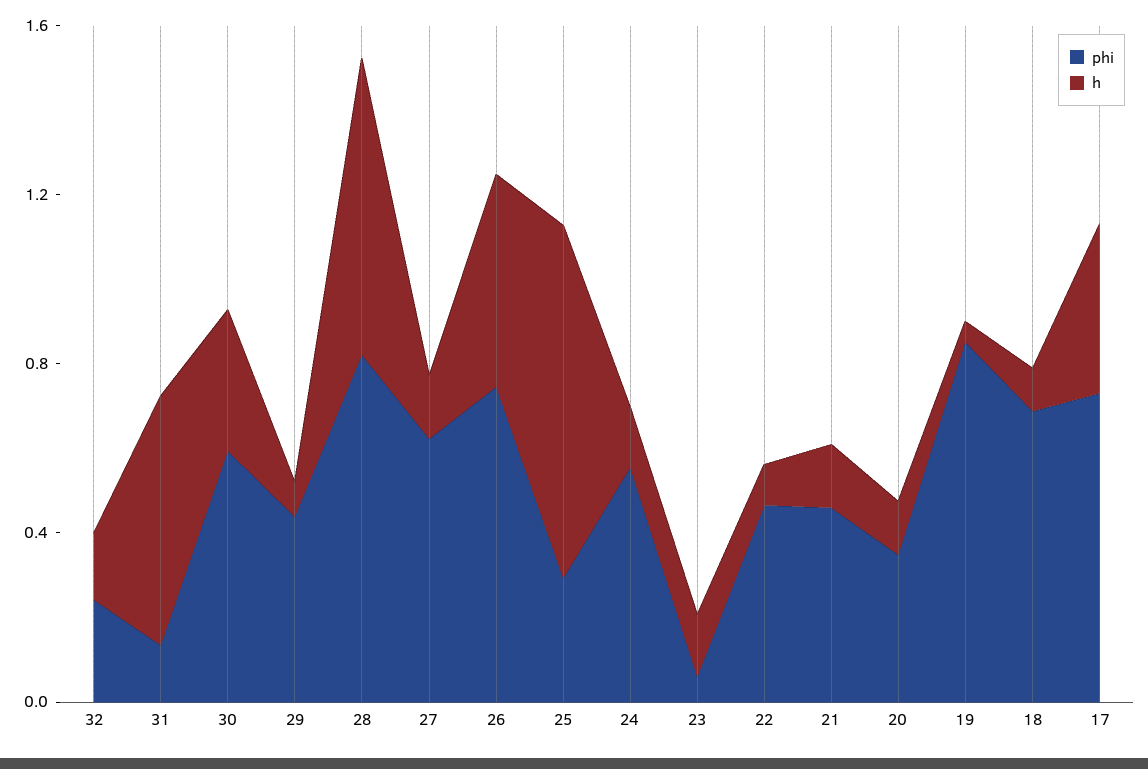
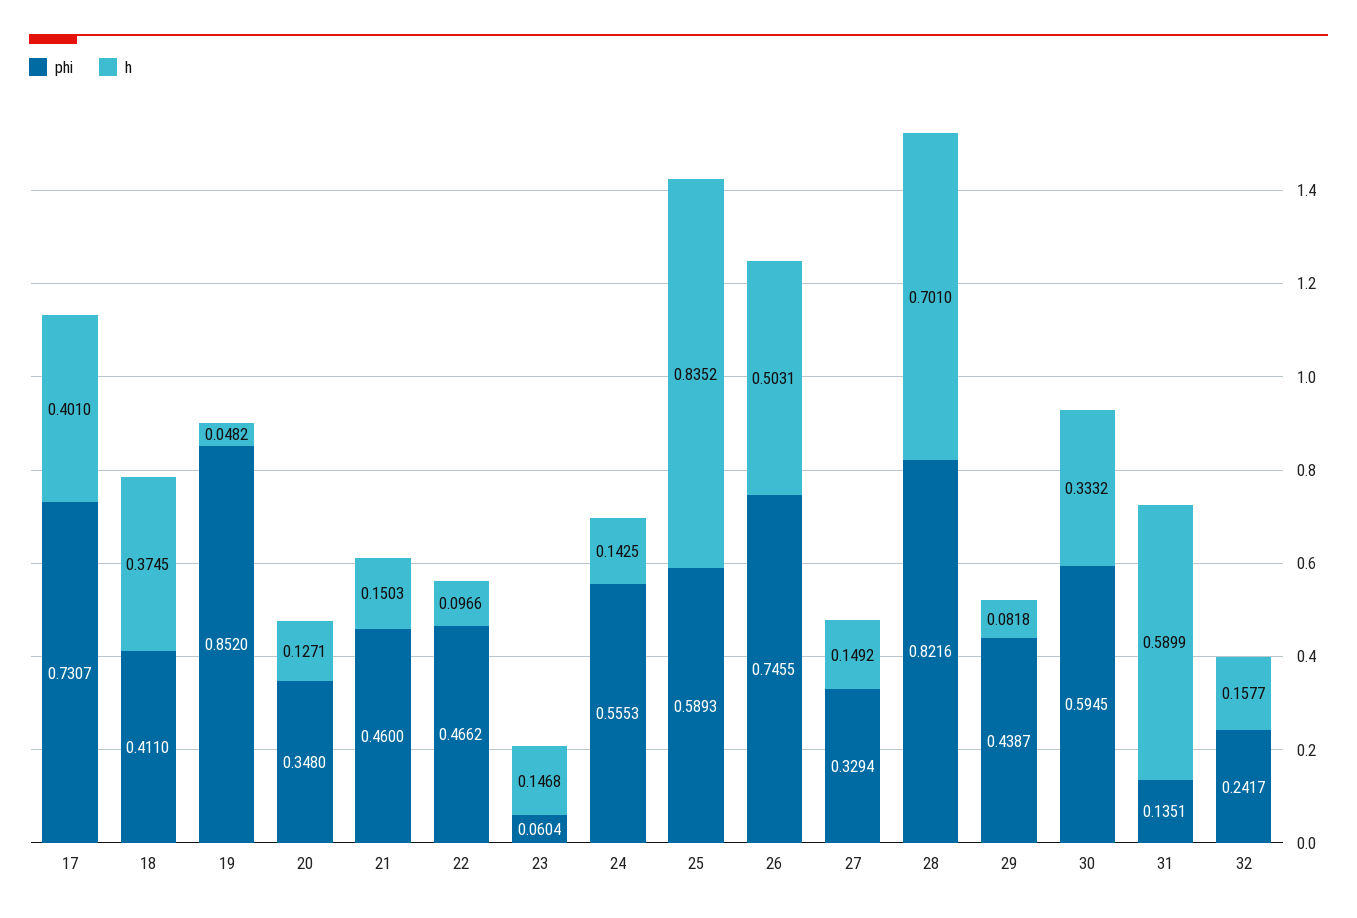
  {
    "phi": {
      "32": 0.2417,
      "31": 0.1351,
      "30": 0.5945,
      "29": 0.4387,
      "28": 0.8216,
-     "27": 0.6,
+     "27": 0.3294,
      "26": 0.7455,
-     "25": 0.3,
+     "25": 0.5893,
      "24": 0.5553,
      "23": 0.0604,
      "22": 0.4662,
      "21": 0.46,
      "20": 0.348,
      "19": 0.852,
-     "18": 0.7,
+     "18": 0.411,
      "17": 0.7307
    },
    "h": {
      "32": 0.1577,
      "31": 0.5899,
      "30": 0.3332,
      "29": 0.0818,
      "28": 0.701,
      "27": 0.1492,
      "26": 0.5031,
      "25": 0.8352,
      "24": 0.1425,
      "23": 0.1468,
      "22": 0.0966,
      "21": 0.1503,
      "20": 0.1271,
      "19": 0.0482,
-     "18": 0.1,
+     "18": 0.3745,
      "17": 0.401
    }
  }

